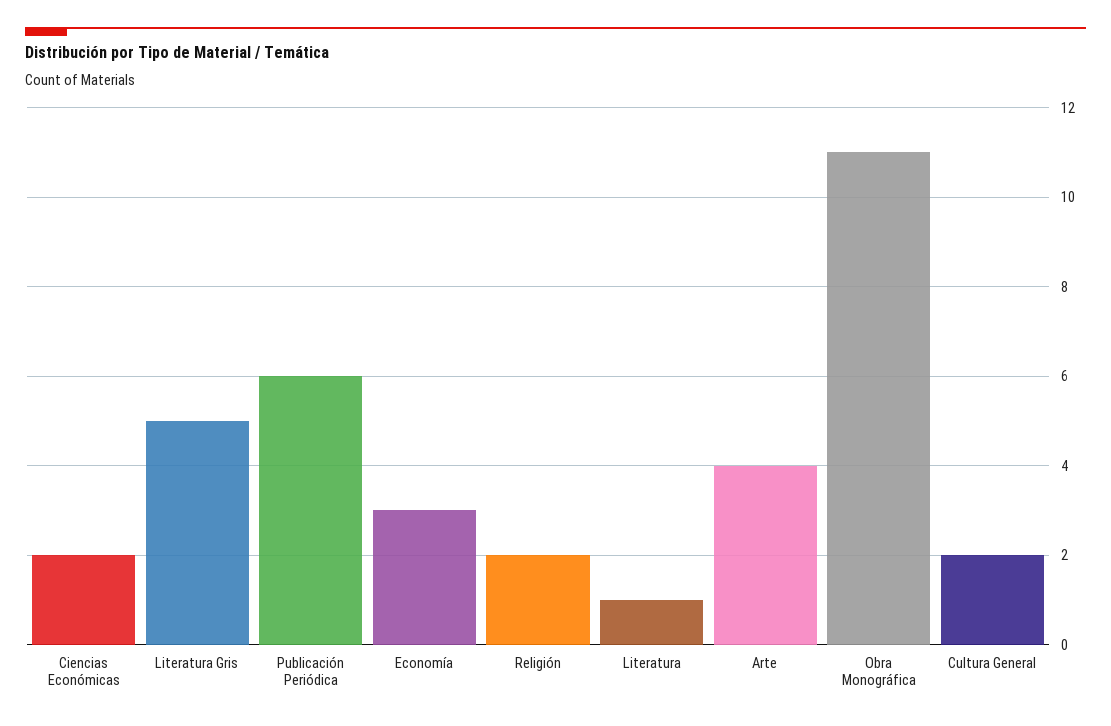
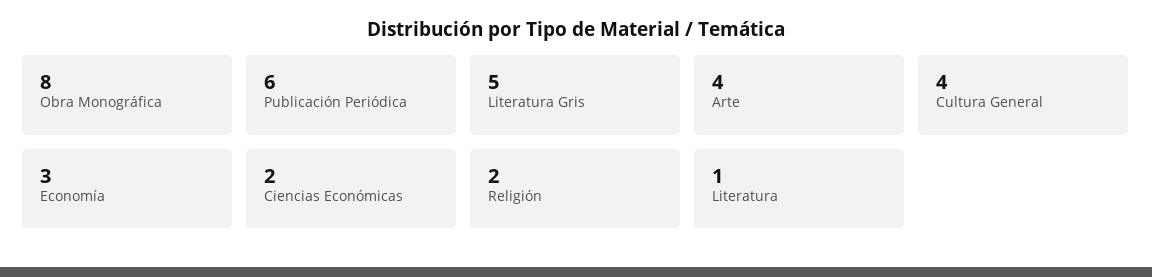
  {
    "Ciencias Económicas": 2,
    "Literatura Gris": 5,
    "Publicación Periódica": 6,
    "Economía": 3,
    "Religión": 2,
    "Literatura": 1,
    "Arte": 4,
-   "Obra Monográfica": 11,
+   "Obra Monográfica": 8,
-   "Cultura General": 2
+   "Cultura General": 4
  }

